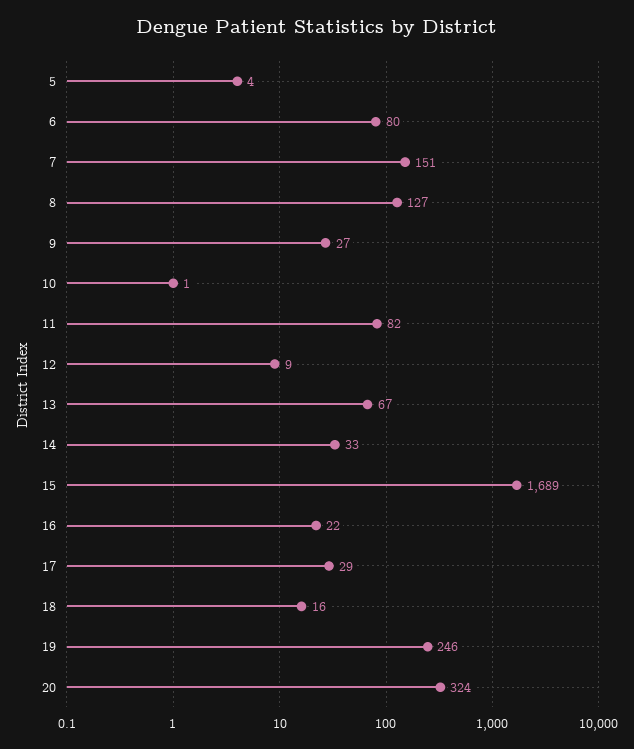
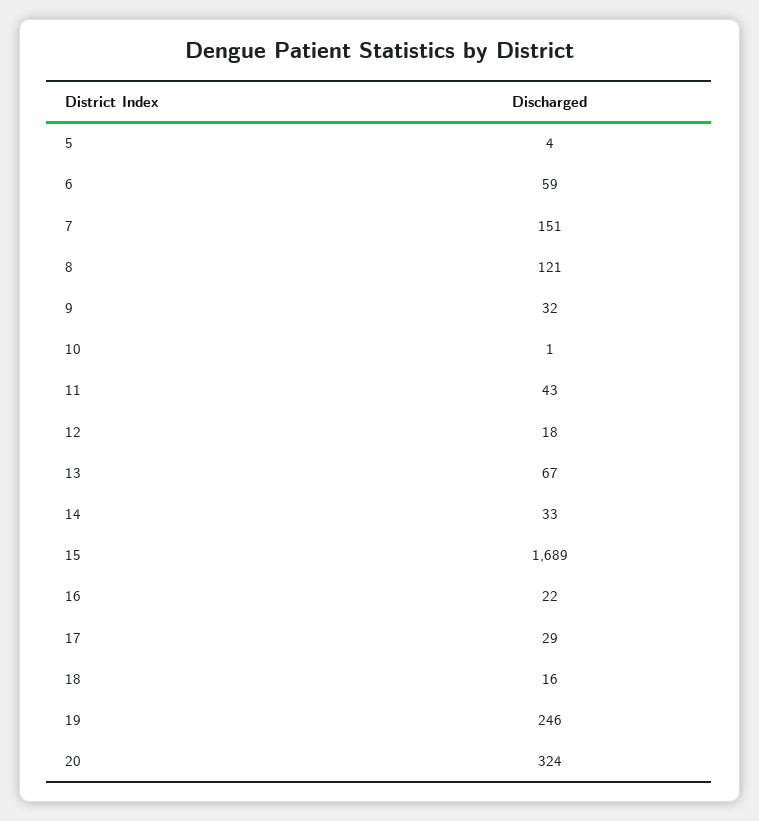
  {
    "5": 4,
-   "6": 80,
+   "6": 59,
    "7": 151,
-   "8": 127,
+   "8": 121,
-   "9": 27,
+   "9": 32,
    "10": 1,
-   "11": 82,
+   "11": 43,
-   "12": 9,
+   "12": 18,
    "13": 67,
    "14": 33,
    "15": 1689,
    "16": 22,
    "17": 29,
    "18": 16,
    "19": 246,
    "20": 324
  }

